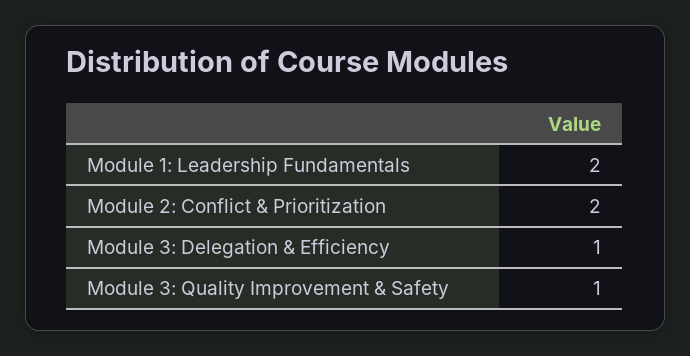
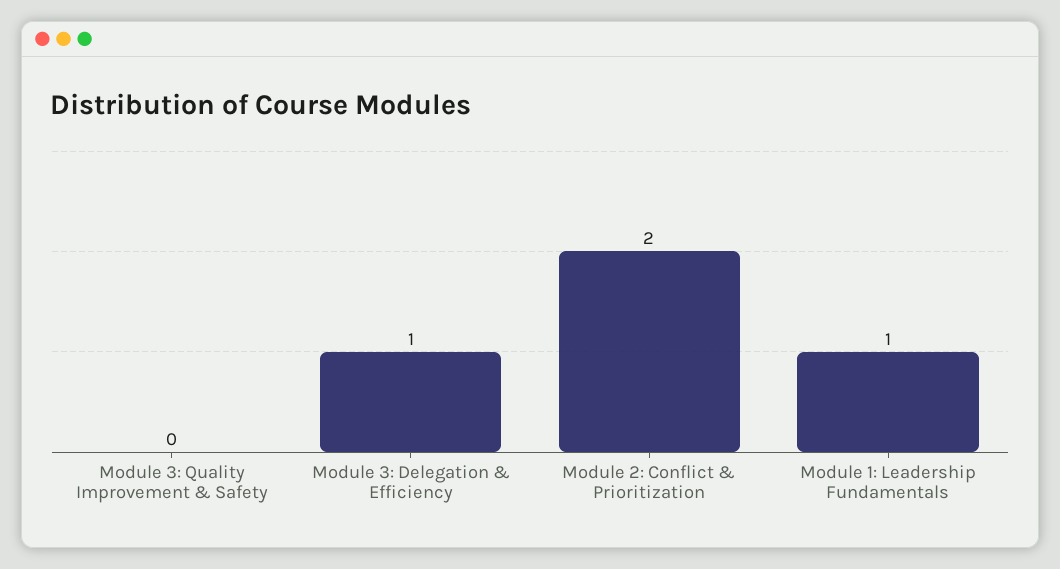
  {
-   "Module 1: Leadership Fundamentals": 2,
+   "Module 1: Leadership Fundamentals": 1,
    "Module 2: Conflict & Prioritization": 2,
    "Module 3: Delegation & Efficiency": 1,
-   "Module 3: Quality Improvement & Safety": 1
+   "Module 3: Quality Improvement & Safety": 0
  }

